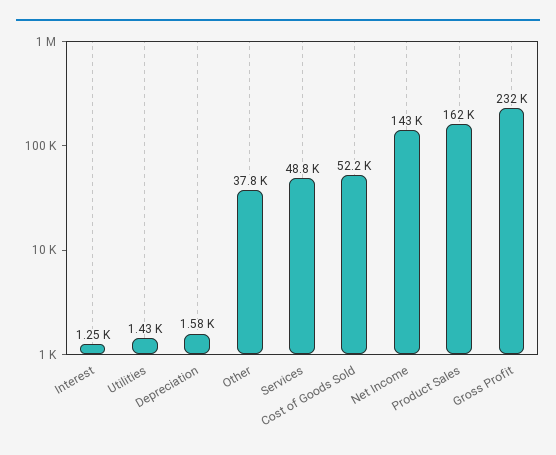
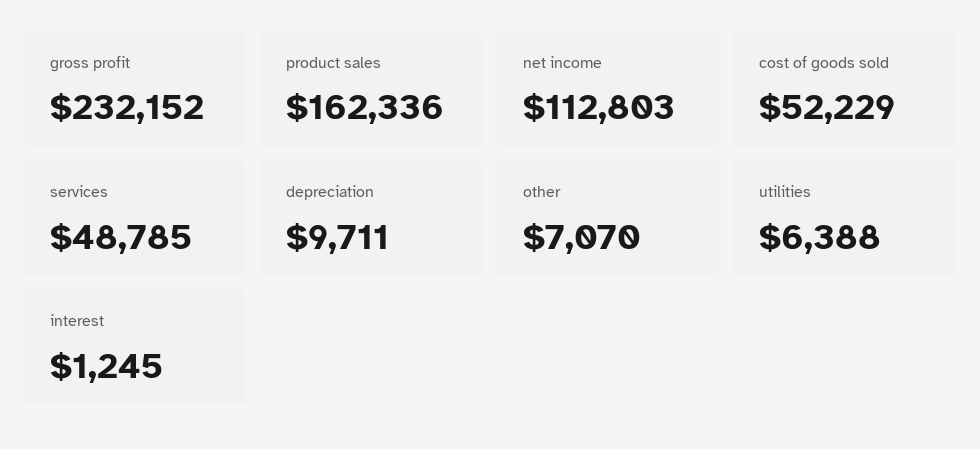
  {
    "Interest": 1245,
-   "Utilities": 1430,
+   "Utilities": 6388,
-   "Depreciation": 1580,
+   "Depreciation": 9711,
-   "Other": 37800,
+   "Other": 7070,
    "Services": 48785,
    "Cost of Goods Sold": 52229,
-   "Net Income": 143000,
+   "Net Income": 112803,
    "Product Sales": 162336,
    "Gross Profit": 232152
  }

